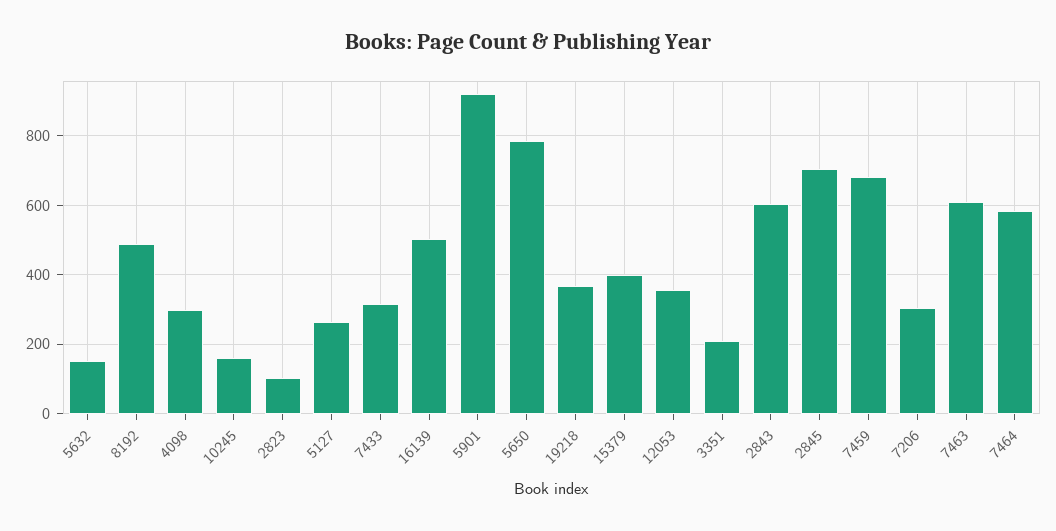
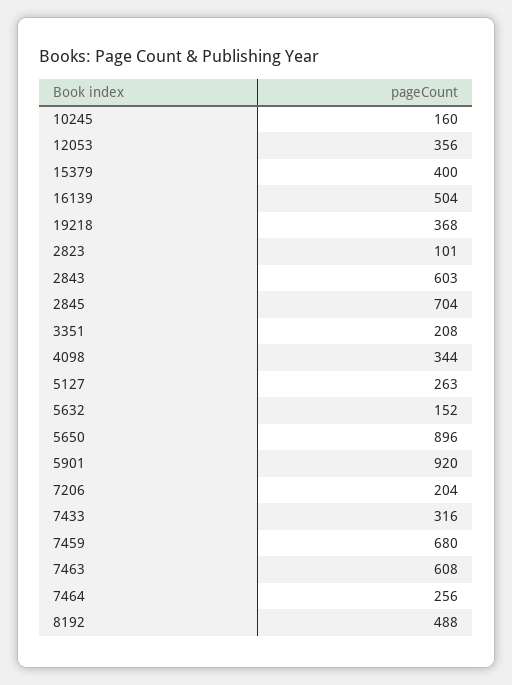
  {
    "5632": 152,
    "8192": 488,
-   "4098": 300,
+   "4098": 344,
    "10245": 160,
    "2823": 101,
    "5127": 263,
    "7433": 316,
    "16139": 504,
    "5901": 920,
-   "5650": 780,
+   "5650": 896,
    "19218": 368,
    "15379": 400,
    "12053": 356,
    "3351": 208,
    "2843": 603,
    "2845": 704,
    "7459": 680,
-   "7206": 300,
+   "7206": 204,
    "7463": 608,
-   "7464": 580
+   "7464": 256
  }

